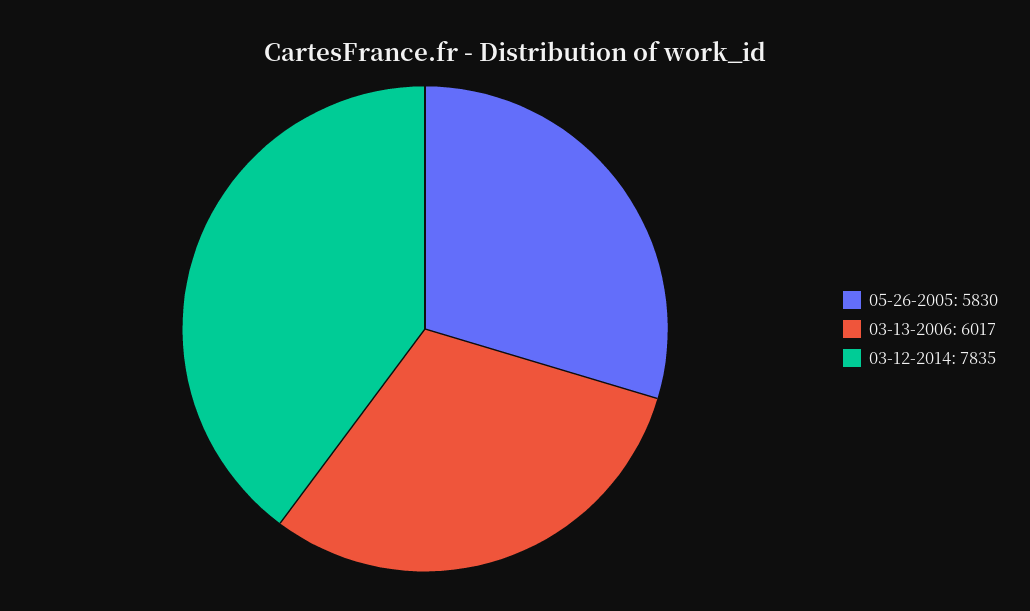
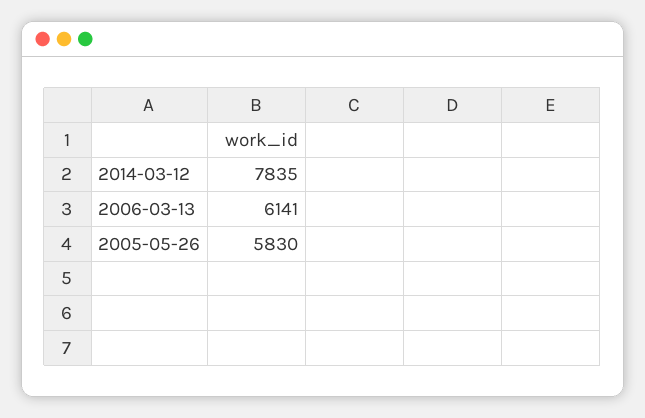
  {
    "05-26-2005": 5830,
-   "03-13-2006": 6017,
+   "03-13-2006": 6141,
    "03-12-2014": 7835
  }

